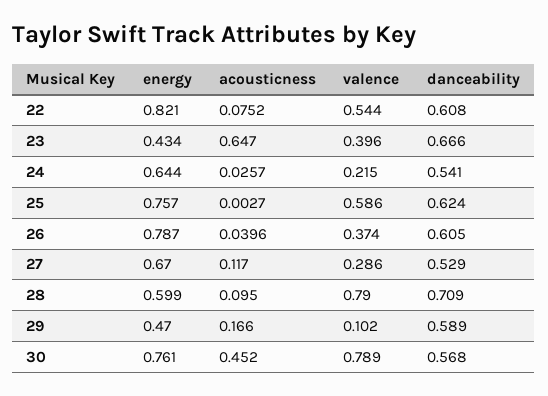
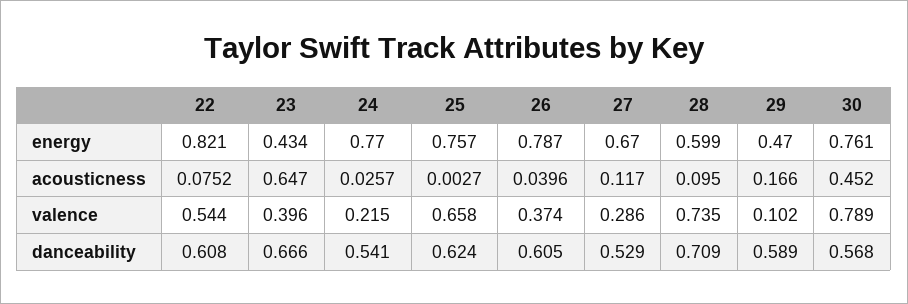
  {
    "energy": {
      "22": 0.821,
      "23": 0.434,
-     "24": 0.644,
+     "24": 0.77,
      "25": 0.757,
      "26": 0.787,
      "27": 0.67,
      "28": 0.599,
      "29": 0.47,
      "30": 0.761
    },
    "acousticness": {
      "22": 0.0752,
      "23": 0.647,
      "24": 0.0257,
      "25": 0.0027,
      "26": 0.0396,
      "27": 0.117,
      "28": 0.095,
      "29": 0.166,
      "30": 0.452
    },
    "valence": {
      "22": 0.544,
      "23": 0.396,
      "24": 0.215,
-     "25": 0.586,
+     "25": 0.658,
      "26": 0.374,
      "27": 0.286,
-     "28": 0.79,
+     "28": 0.735,
      "29": 0.102,
      "30": 0.789
    },
    "danceability": {
      "22": 0.608,
      "23": 0.666,
      "24": 0.541,
      "25": 0.624,
      "26": 0.605,
      "27": 0.529,
      "28": 0.709,
      "29": 0.589,
      "30": 0.568
    }
  }

